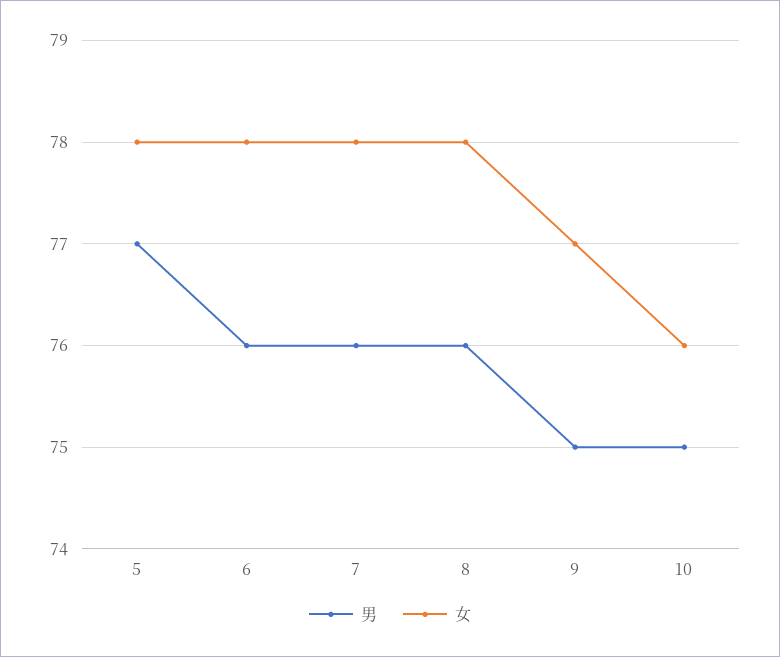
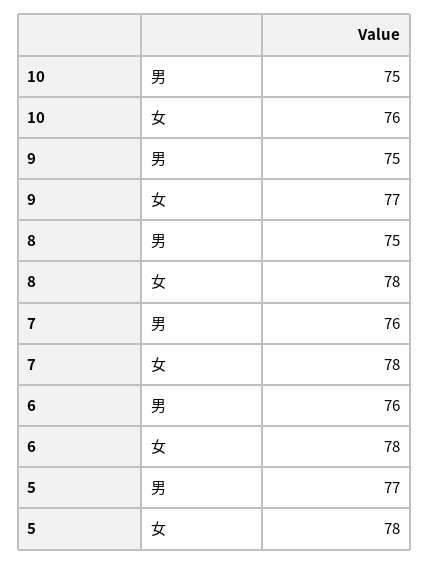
  {
    "男": {
      "5": 77,
      "6": 76,
      "7": 76,
-     "8": 76,
+     "8": 75,
      "9": 75,
      "10": 75
    },
    "女": {
      "5": 78,
      "6": 78,
      "7": 78,
      "8": 78,
      "9": 77,
      "10": 76
    }
  }

